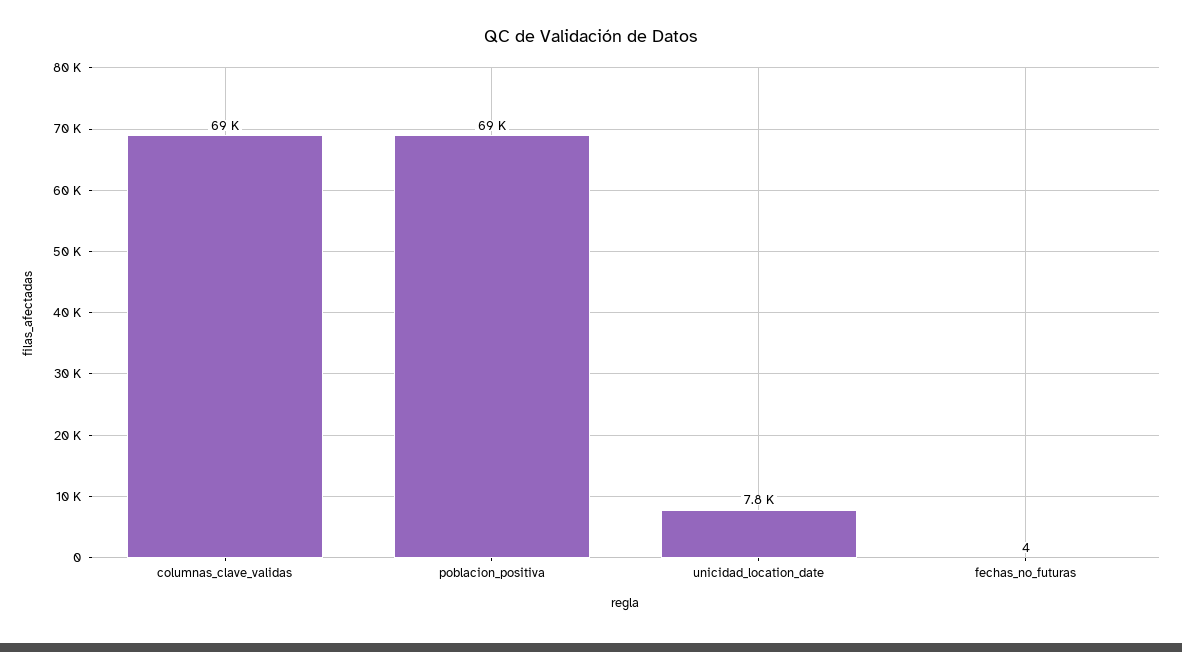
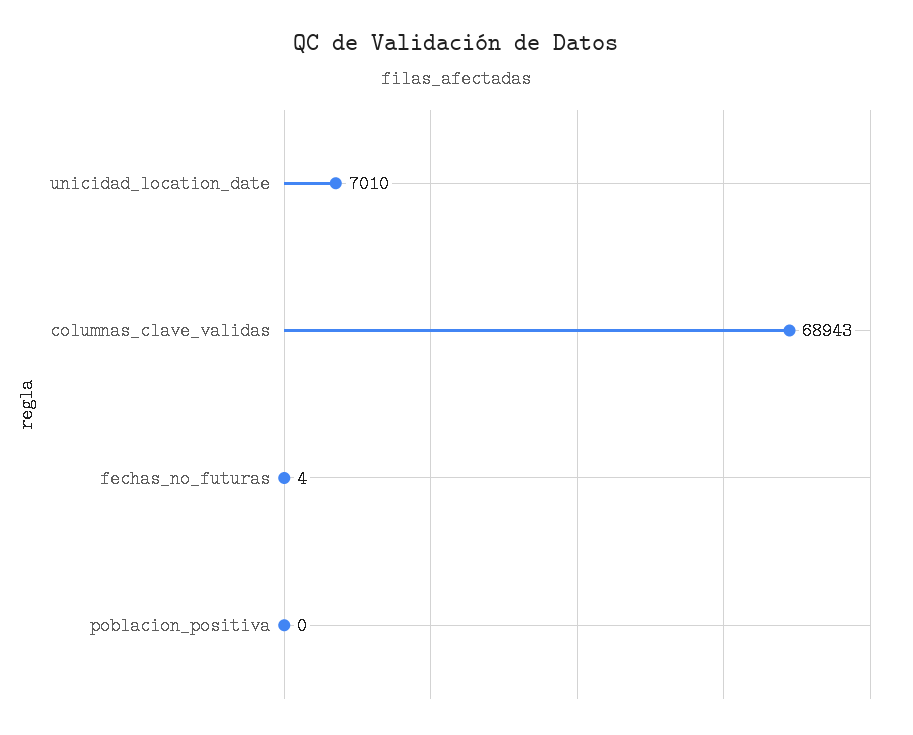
  {
    "columnas_clave_validas": 68943,
-   "poblacion_positiva": 69000,
+   "poblacion_positiva": 0,
-   "unicidad_location_date": 7800,
+   "unicidad_location_date": 7010,
    "fechas_no_futuras": 4
  }

